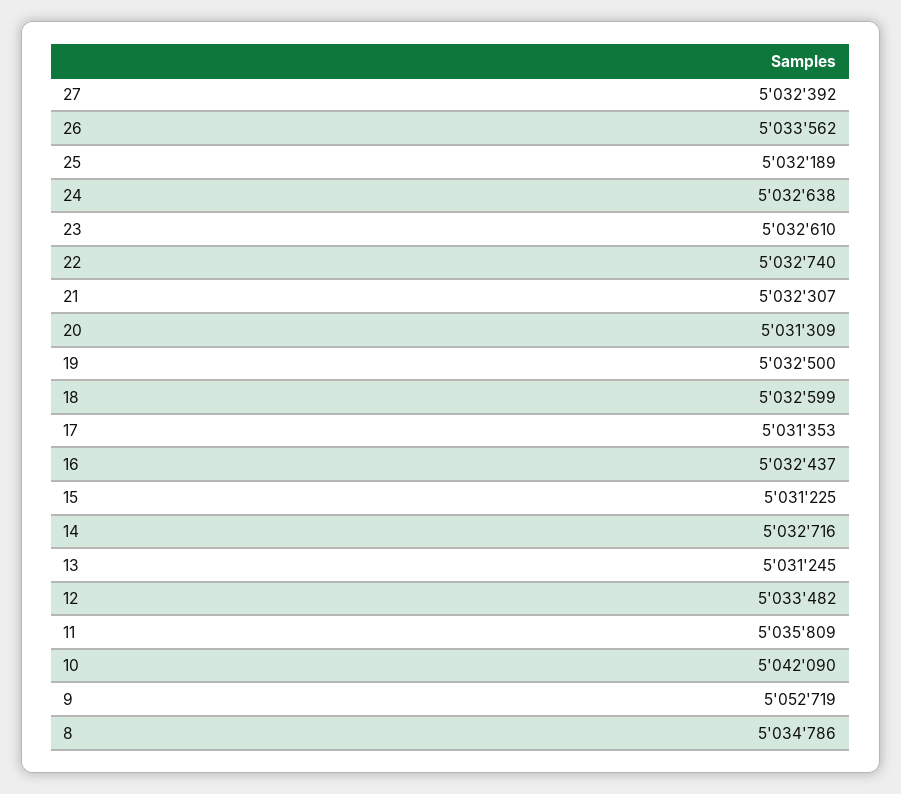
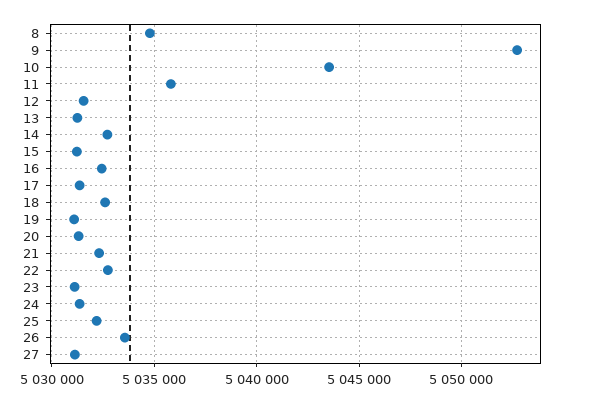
  {
-   "27": 5032392,
+   "27": 5031000,
    "26": 5033562,
    "25": 5032189,
-   "24": 5032638,
+   "24": 5031500,
-   "23": 5032610,
+   "23": 5031000,
    "22": 5032740,
    "21": 5032307,
    "20": 5031309,
-   "19": 5032500,
+   "19": 5031000,
    "18": 5032599,
    "17": 5031353,
    "16": 5032437,
    "15": 5031225,
    "14": 5032716,
    "13": 5031245,
-   "12": 5033482,
+   "12": 5031500,
    "11": 5035809,
-   "10": 5042090,
+   "10": 5043500,
    "9": 5052719,
    "8": 5034786
  }

